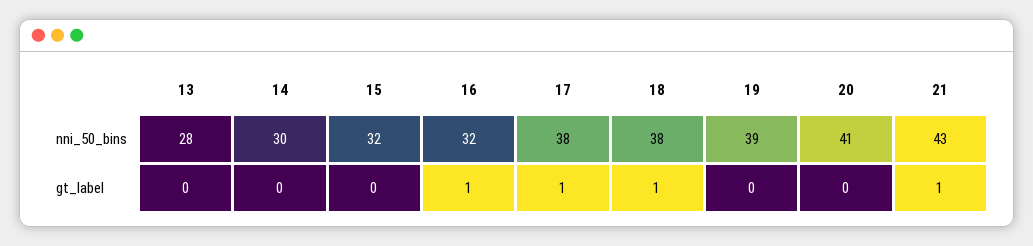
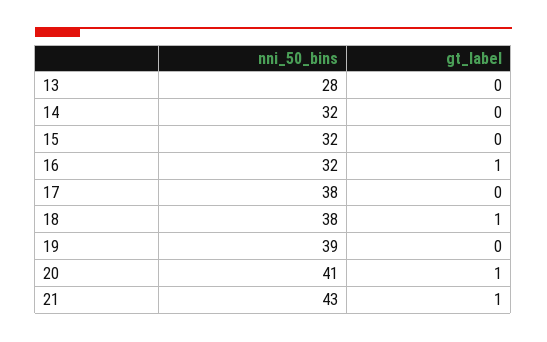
  {
    "13": {
      "nni_50_bins": 28,
      "gt_label": 0
    },
    "14": {
-     "nni_50_bins": 30,
+     "nni_50_bins": 32,
      "gt_label": 0
    },
    "15": {
      "nni_50_bins": 32,
      "gt_label": 0
    },
    "16": {
      "nni_50_bins": 32,
      "gt_label": 1
    },
    "17": {
      "nni_50_bins": 38,
-     "gt_label": 1
+     "gt_label": 0
    },
    "18": {
      "nni_50_bins": 38,
      "gt_label": 1
    },
    "19": {
      "nni_50_bins": 39,
      "gt_label": 0
    },
    "20": {
      "nni_50_bins": 41,
-     "gt_label": 0
+     "gt_label": 1
    },
    "21": {
      "nni_50_bins": 43,
      "gt_label": 1
    }
  }

